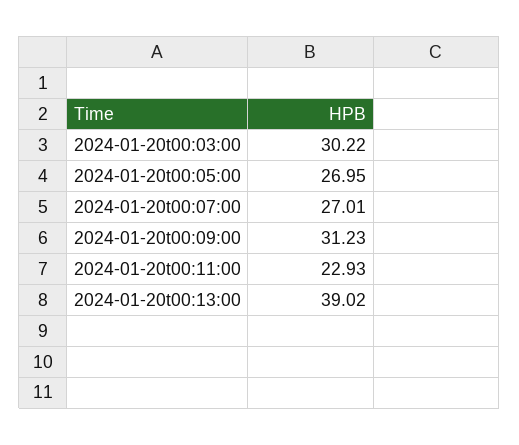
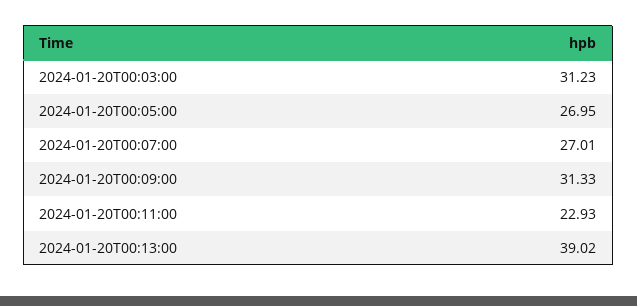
  {
-   "2024-01-20t00:03:00": 30.22,
+   "2024-01-20t00:03:00": 31.23,
    "2024-01-20t00:05:00": 26.95,
    "2024-01-20t00:07:00": 27.01,
-   "2024-01-20t00:09:00": 31.23,
+   "2024-01-20t00:09:00": 31.33,
    "2024-01-20t00:11:00": 22.93,
    "2024-01-20t00:13:00": 39.02
  }

